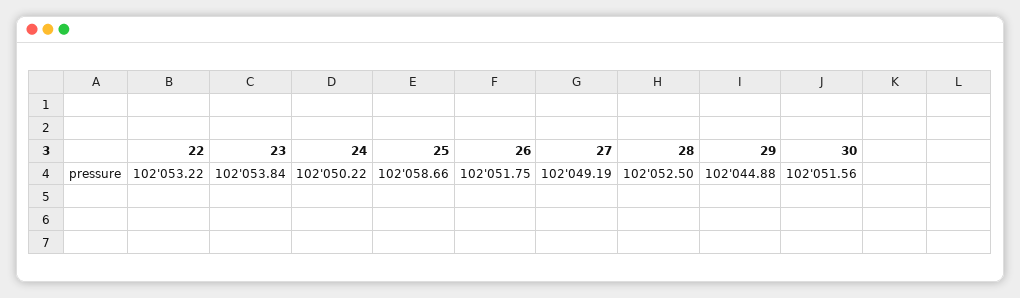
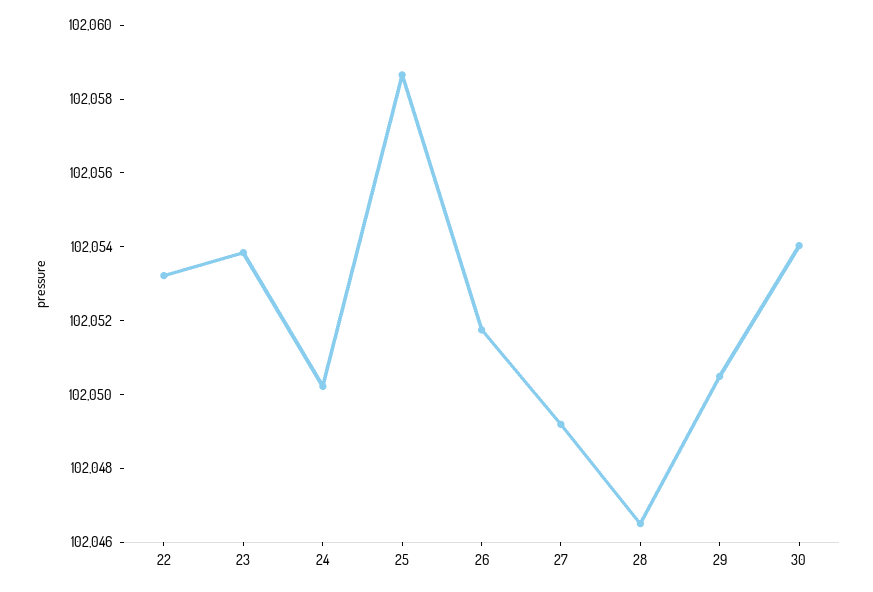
  {
    "22": 102053.22,
    "23": 102053.84,
    "24": 102050.22,
    "25": 102058.66,
    "26": 102051.75,
    "27": 102049.19,
-   "28": 102052.5,
+   "28": 102046.5,
-   "29": 102044.88,
+   "29": 102050.5,
-   "30": 102051.56
+   "30": 102054
  }

